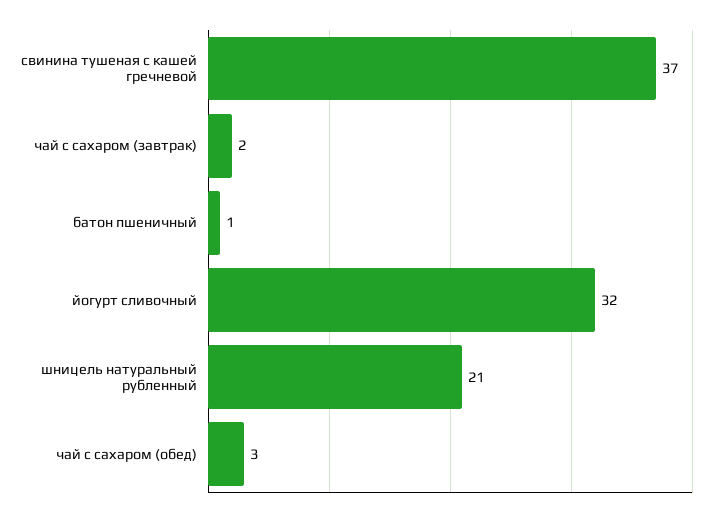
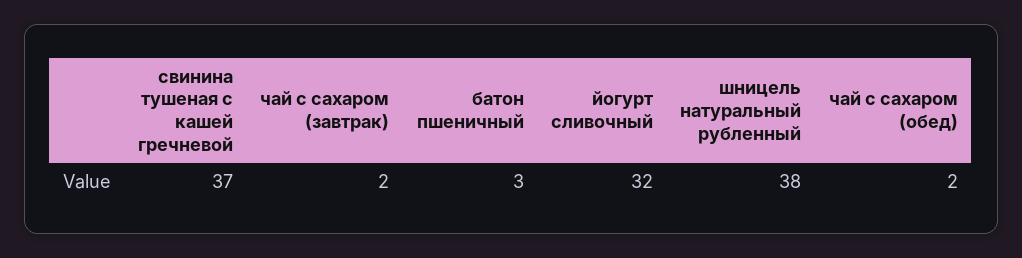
  {
    "свинина тушеная с кашей гречневой": 37,
    "чай с сахаром (завтрак)": 2,
-   "батон пшеничный": 1,
+   "батон пшеничный": 3,
    "йогурт сливочный": 32,
-   "шницель натуральный рубленный": 21,
+   "шницель натуральный рубленный": 38,
-   "чай с сахаром (обед)": 3
+   "чай с сахаром (обед)": 2
  }

